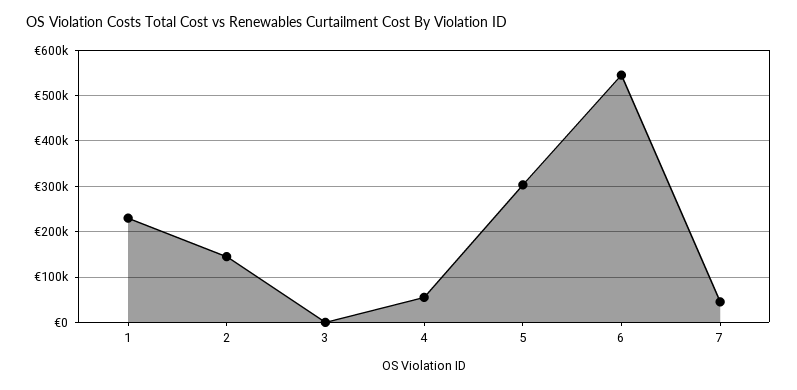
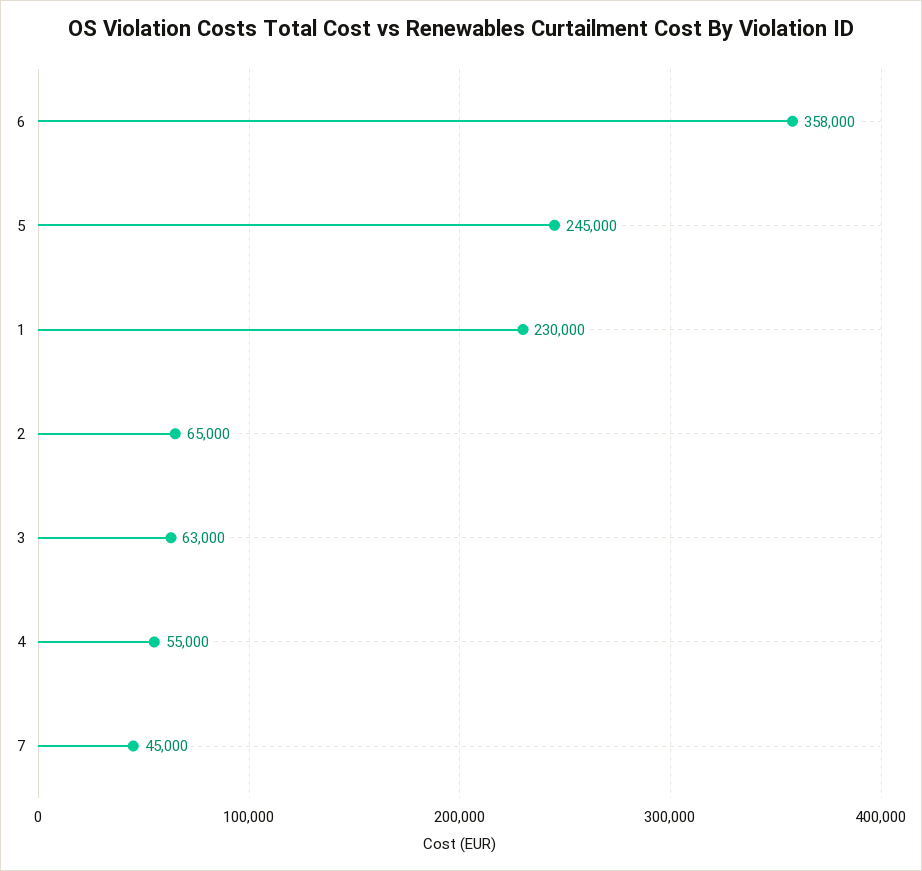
  {
    "1": 230000,
-   "2": 140000,
+   "2": 65000,
-   "3": 0,
+   "3": 63000,
    "4": 55000,
-   "5": 300000,
+   "5": 245000,
-   "6": 540000,
+   "6": 358000,
    "7": 45000
  }

